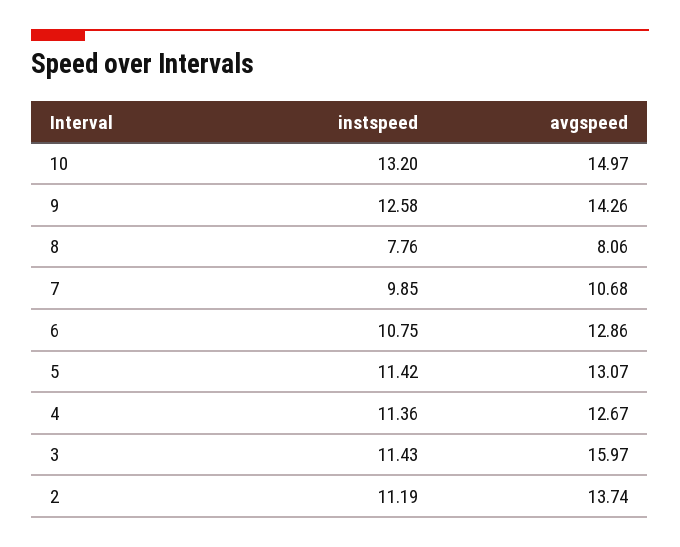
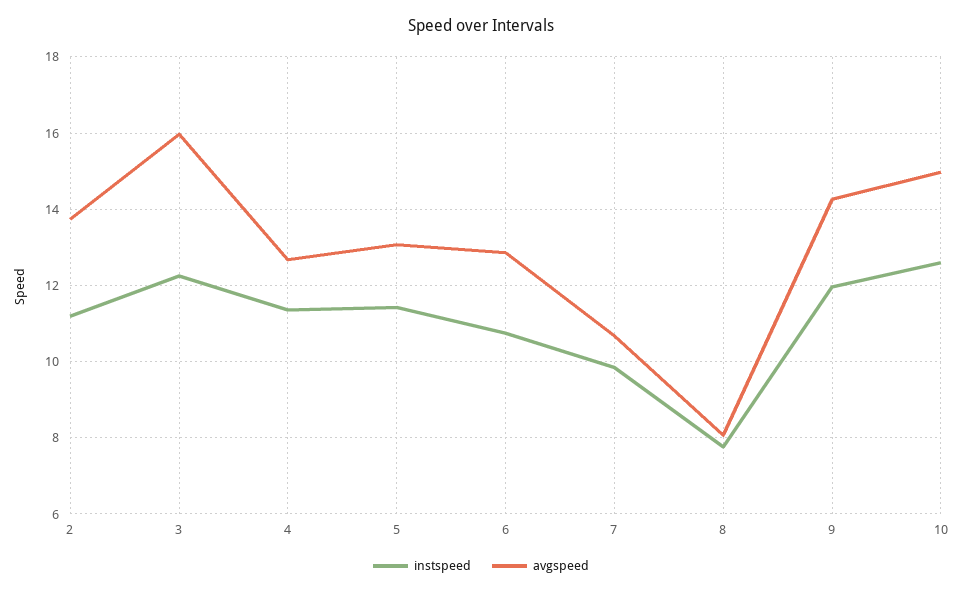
  {
    "instspeed": {
-     "10": 13.2,
+     "10": 12.6,
-     "9": 12.58,
+     "9": 12,
      "8": 7.76,
      "7": 9.85,
      "6": 10.75,
      "5": 11.42,
      "4": 11.36,
-     "3": 11.43,
+     "3": 12.2,
      "2": 11.19
    },
    "avgspeed": {
      "10": 14.97,
      "9": 14.26,
      "8": 8.06,
      "7": 10.68,
      "6": 12.86,
      "5": 13.07,
      "4": 12.67,
      "3": 15.97,
      "2": 13.74
    }
  }

